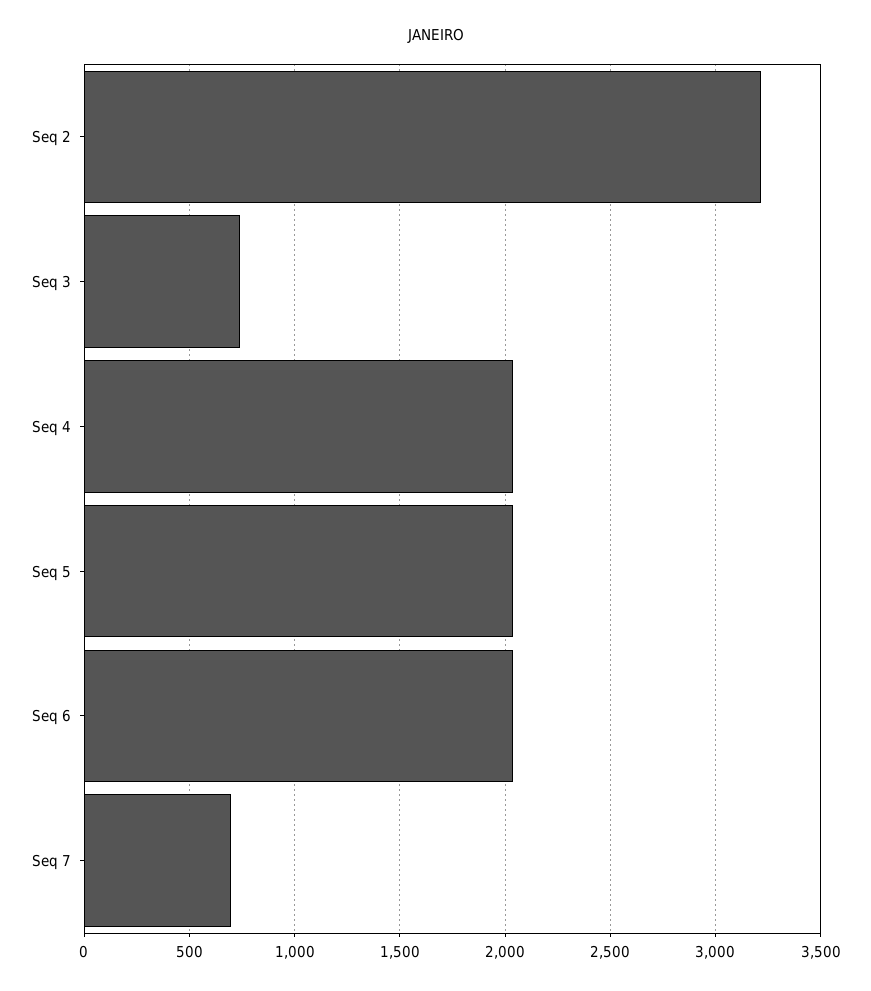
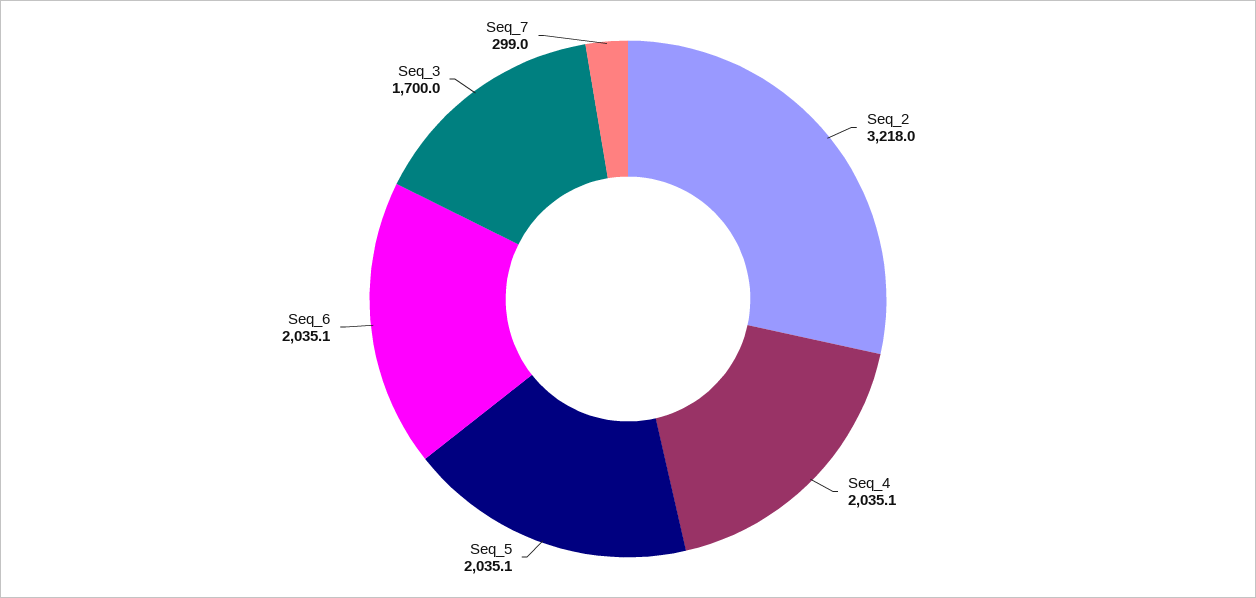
  {
    "Seq 2": 3218,
-   "Seq 3": 750,
+   "Seq 3": 1700,
    "Seq 4": 2035.1,
    "Seq 5": 2035.1,
    "Seq 6": 2035.1,
-   "Seq 7": 700
+   "Seq 7": 299
  }

